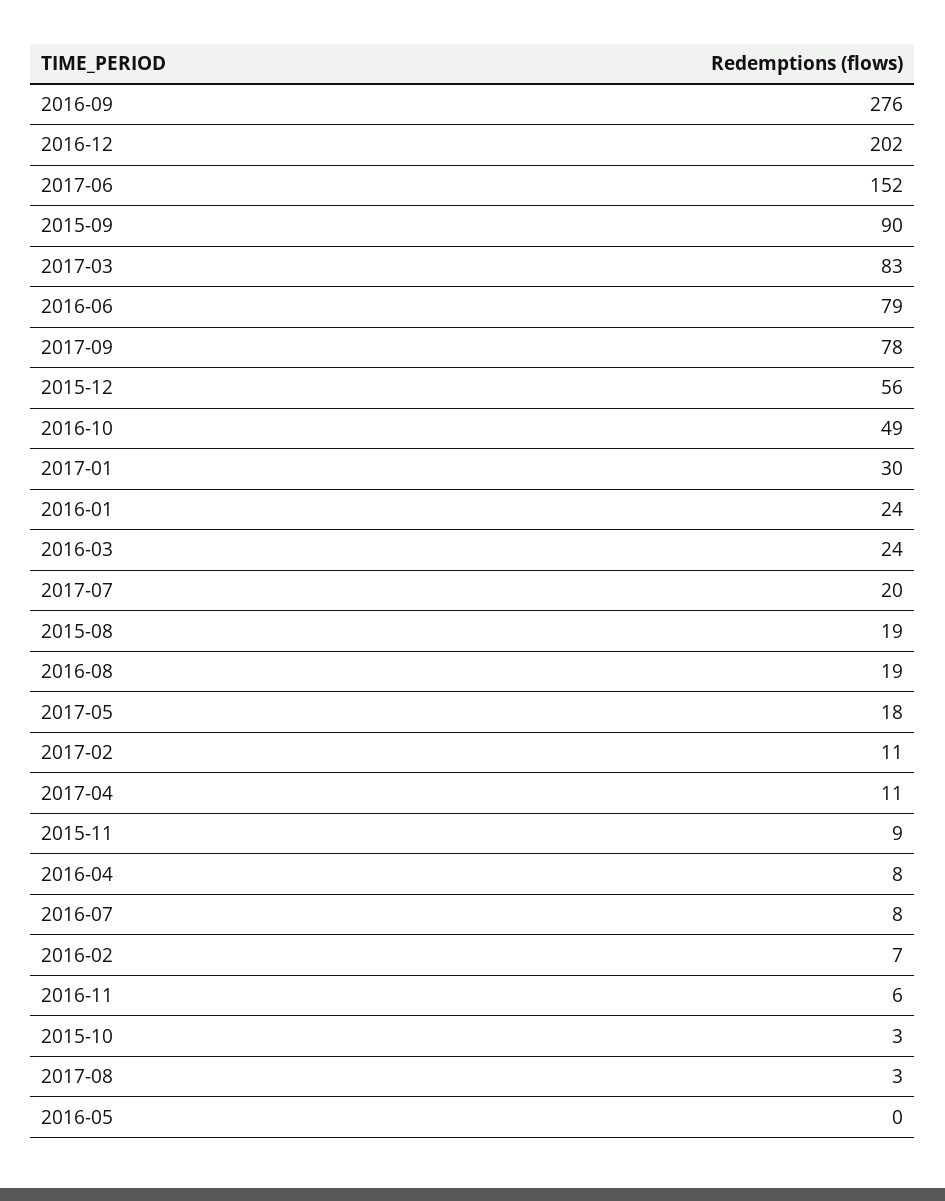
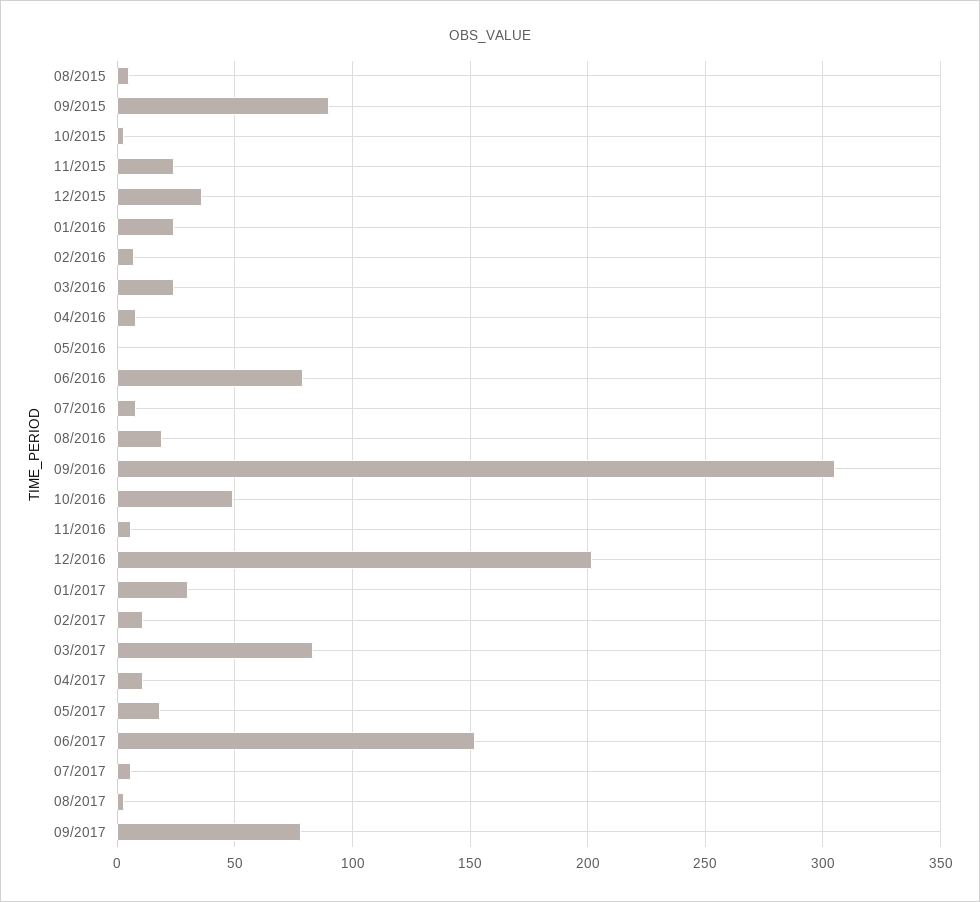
  {
-   "2016-09": 276,
+   "2016-09": 305,
    "2016-12": 202,
    "2017-06": 152,
    "2015-09": 90,
    "2017-03": 83,
    "2016-06": 79,
    "2017-09": 78,
-   "2015-12": 56,
+   "2015-12": 35,
    "2016-10": 49,
    "2017-01": 30,
    "2016-01": 24,
    "2016-03": 24,
-   "2017-07": 20,
+   "2017-07": 5,
-   "2015-08": 19,
+   "2015-08": 5,
    "2016-08": 19,
    "2017-05": 18,
    "2017-02": 11,
    "2017-04": 11,
-   "2015-11": 9,
+   "2015-11": 25,
    "2016-04": 8,
    "2016-07": 8,
    "2016-02": 7,
    "2016-11": 6,
    "2015-10": 3,
    "2017-08": 3,
    "2016-05": 0
  }

